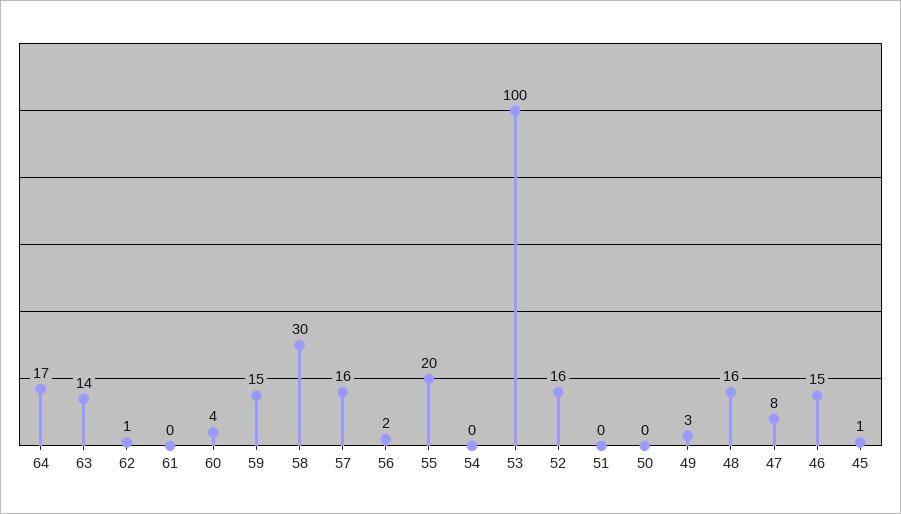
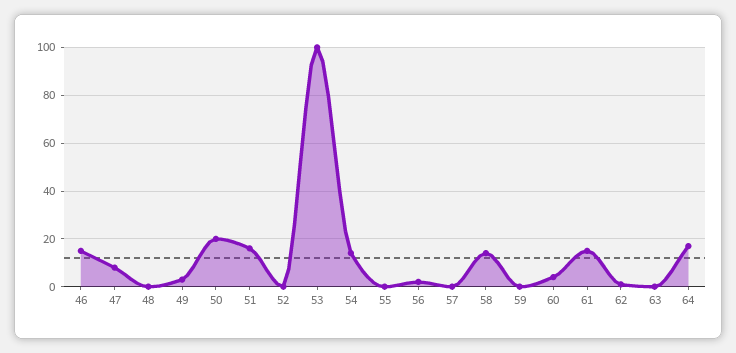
  {
    "64": 17,
-   "63": 14,
+   "63": 0,
    "62": 1,
-   "61": 0,
+   "61": 15,
    "60": 4,
-   "59": 15,
+   "59": 0,
-   "58": 30,
+   "58": 15,
-   "57": 16,
+   "57": 0,
    "56": 2,
-   "55": 20,
+   "55": 0,
-   "54": 0,
+   "54": 15,
    "53": 100,
-   "52": 16,
+   "52": 0,
-   "51": 0,
+   "51": 15,
-   "50": 0,
+   "50": 20,
    "49": 3,
-   "48": 16,
+   "48": 0,
    "47": 8,
-   "46": 15,
+   "46": 15
-   "45": 1
  }

